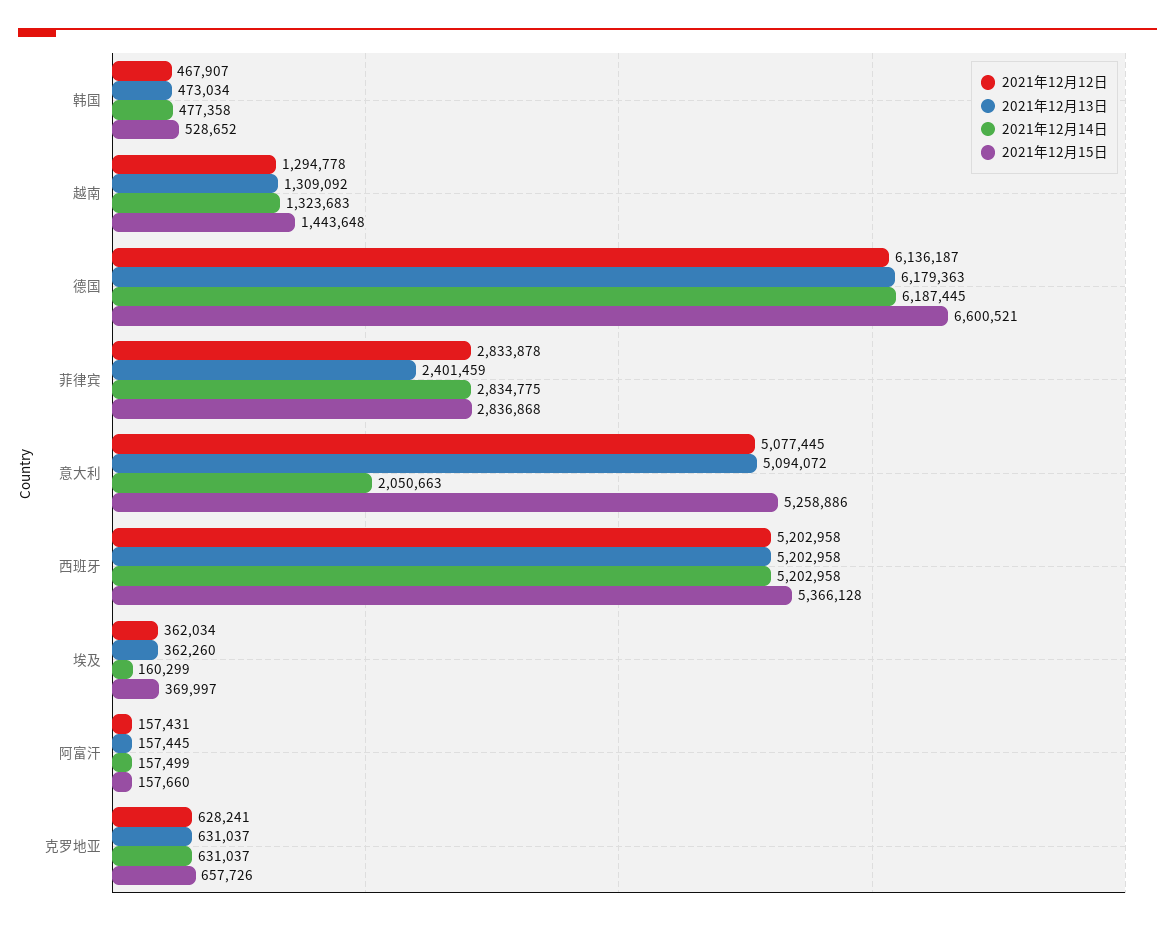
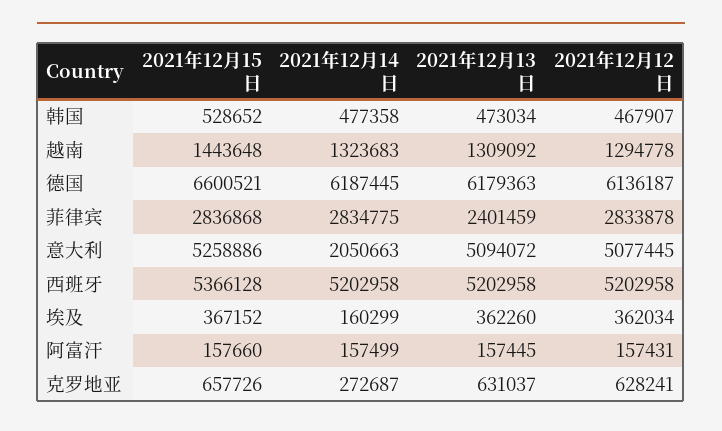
  {
    "2021年12月12日": {
      "韩国": 467907,
      "越南": 1294778,
      "德国": 6136187,
      "菲律宾": 2833878,
      "意大利": 5077445,
      "西班牙": 5202958,
      "埃及": 362034,
      "阿富汗": 157431,
      "克罗地亚": 628241
    },
    "2021年12月13日": {
      "韩国": 473034,
      "越南": 1309092,
      "德国": 6179363,
      "菲律宾": 2401459,
      "意大利": 5094072,
      "西班牙": 5202958,
      "埃及": 362260,
      "阿富汗": 157445,
      "克罗地亚": 631037
    },
    "2021年12月14日": {
      "韩国": 477358,
      "越南": 1323683,
      "德国": 6187445,
      "菲律宾": 2834775,
      "意大利": 2050663,
      "西班牙": 5202958,
      "埃及": 160299,
      "阿富汗": 157499,
-     "克罗地亚": 631037
+     "克罗地亚": 272687
    },
    "2021年12月15日": {
      "韩国": 528652,
      "越南": 1443648,
      "德国": 6600521,
      "菲律宾": 2836868,
      "意大利": 5258886,
      "西班牙": 5366128,
-     "埃及": 369997,
+     "埃及": 367152,
      "阿富汗": 157660,
      "克罗地亚": 657726
    }
  }

